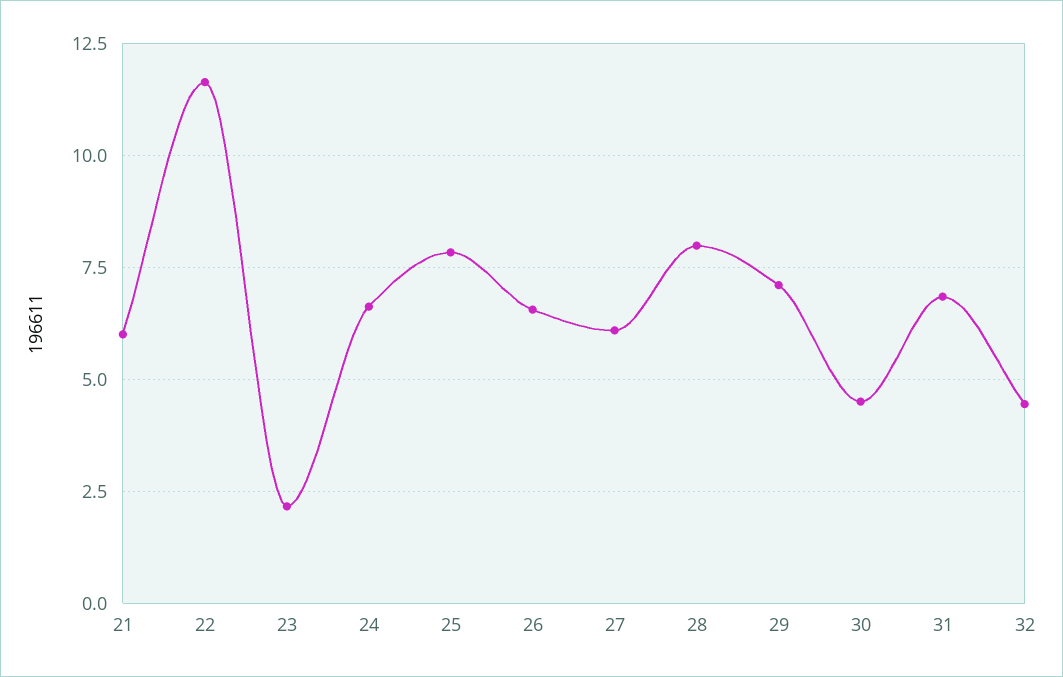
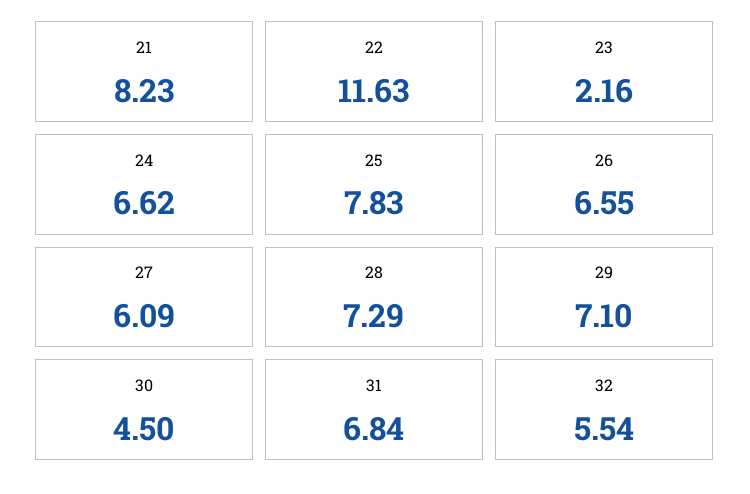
  {
-   "21": 6,
+   "21": 8.23,
    "22": 11.63,
    "23": 2.16,
    "24": 6.62,
    "25": 7.83,
    "26": 6.55,
    "27": 6.09,
-   "28": 8,
+   "28": 7.29,
    "29": 7.1,
    "30": 4.5,
    "31": 6.84,
-   "32": 4.5
+   "32": 5.54
  }

